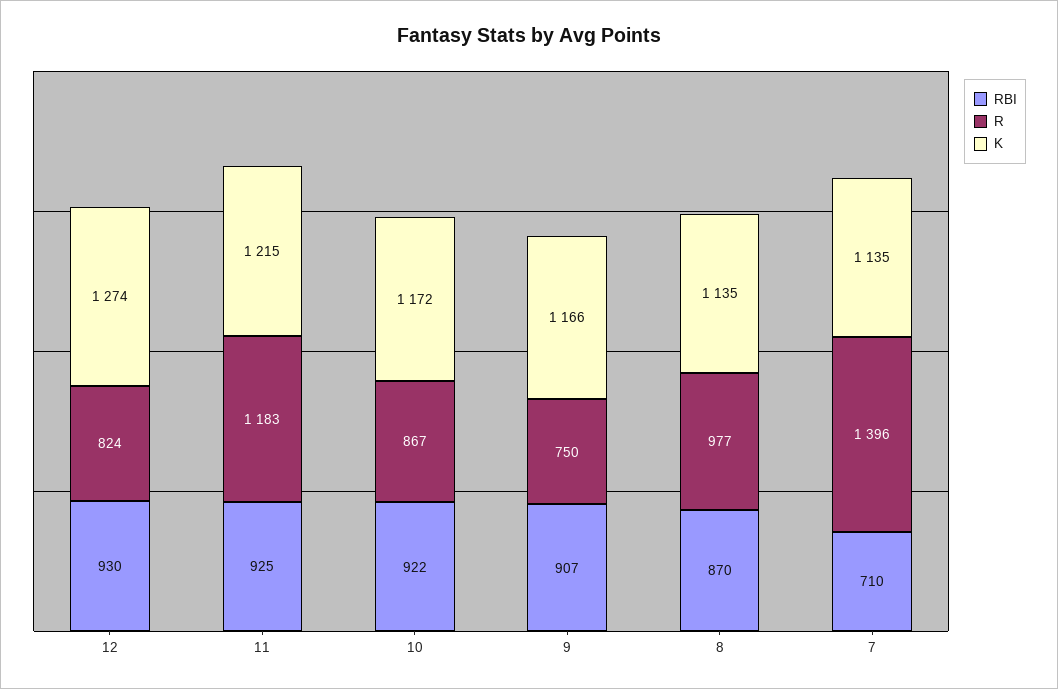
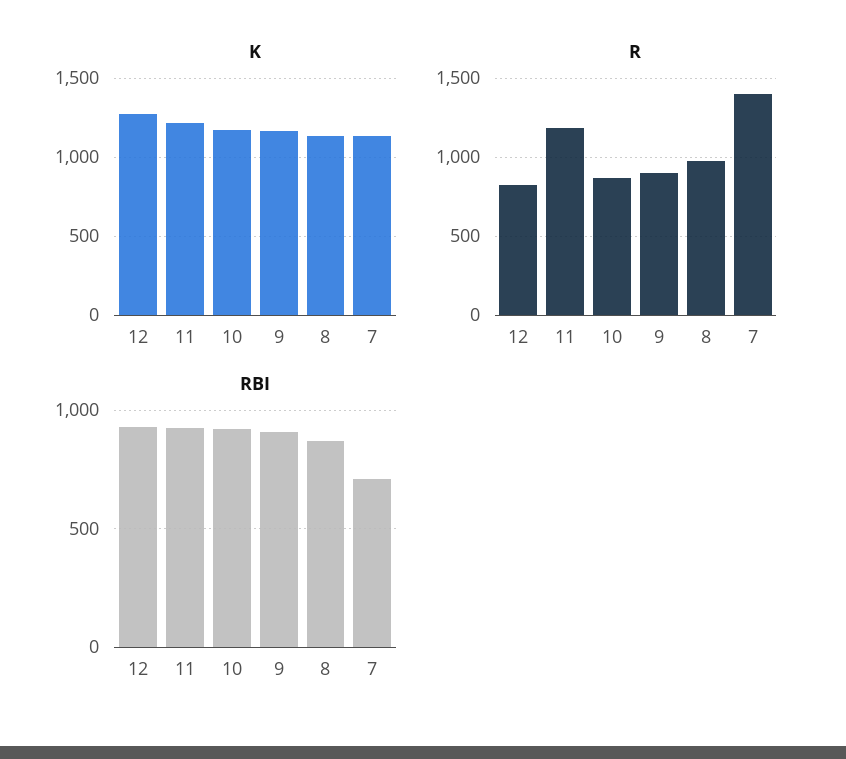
  {
    "RBI": {
      "12": 930,
      "11": 925,
      "10": 922,
      "9": 907,
      "8": 870,
      "7": 710
    },
    "R": {
      "12": 824,
      "11": 1183,
      "10": 867,
-     "9": 750,
+     "9": 900,
      "8": 977,
      "7": 1396
    },
    "K": {
      "12": 1274,
      "11": 1215,
      "10": 1172,
      "9": 1166,
      "8": 1135,
      "7": 1135
    }
  }

